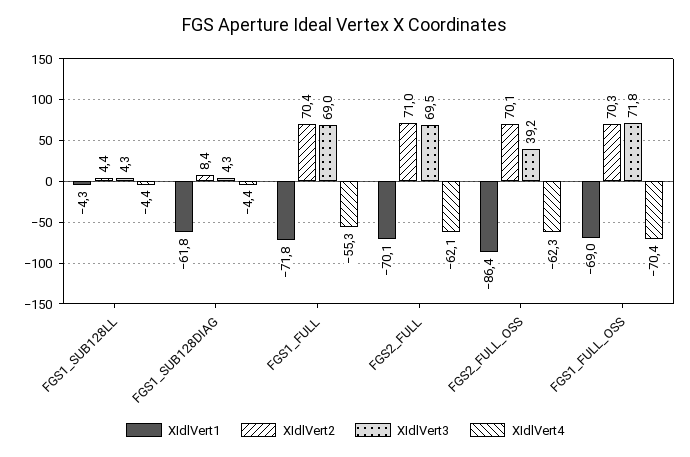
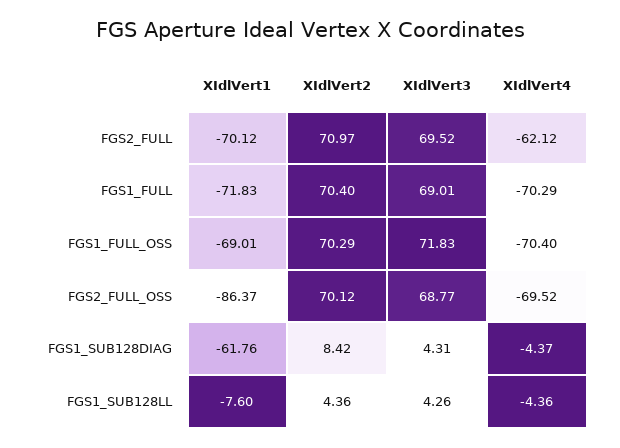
  {
    "XIdlVert1": {
-     "FGS1_SUB128LL": -4.3,
+     "FGS1_SUB128LL": -7.6,
      "FGS1_SUB128DIAG": -61.76,
      "FGS1_FULL": -71.83,
      "FGS2_FULL": -70.12,
      "FGS2_FULL_OSS": -86.37,
      "FGS1_FULL_OSS": -69.01
    },
    "XIdlVert2": {
      "FGS1_SUB128LL": 4.36,
      "FGS1_SUB128DIAG": 8.42,
      "FGS1_FULL": 70.4,
      "FGS2_FULL": 70.97,
      "FGS2_FULL_OSS": 70.12,
      "FGS1_FULL_OSS": 70.29
    },
    "XIdlVert3": {
      "FGS1_SUB128LL": 4.26,
      "FGS1_SUB128DIAG": 4.31,
      "FGS1_FULL": 69.01,
      "FGS2_FULL": 69.52,
-     "FGS2_FULL_OSS": 39.2,
+     "FGS2_FULL_OSS": 68.77,
      "FGS1_FULL_OSS": 71.83
    },
    "XIdlVert4": {
      "FGS1_SUB128LL": -4.36,
      "FGS1_SUB128DIAG": -4.37,
-     "FGS1_FULL": -55.3,
+     "FGS1_FULL": -70.29,
      "FGS2_FULL": -62.12,
-     "FGS2_FULL_OSS": -62.3,
+     "FGS2_FULL_OSS": -69.52,
      "FGS1_FULL_OSS": -70.4
    }
  }

